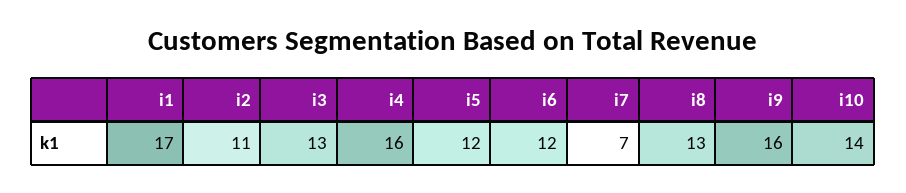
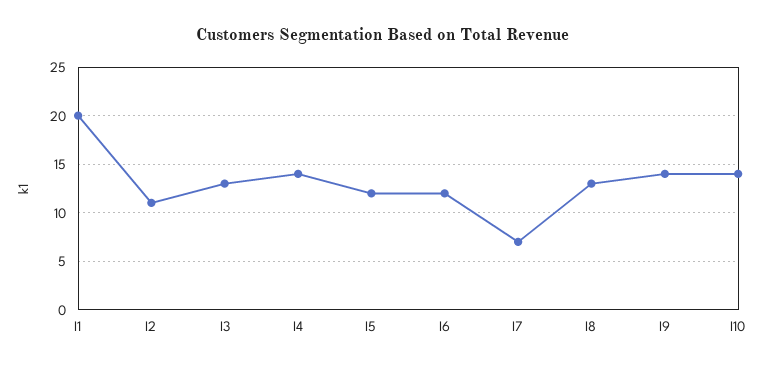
  {
-   "i1": 17,
+   "i1": 20,
    "i2": 11,
    "i3": 13,
-   "i4": 16,
+   "i4": 14,
    "i5": 12,
    "i6": 12,
    "i7": 7,
    "i8": 13,
-   "i9": 16,
+   "i9": 14,
    "i10": 14
  }

